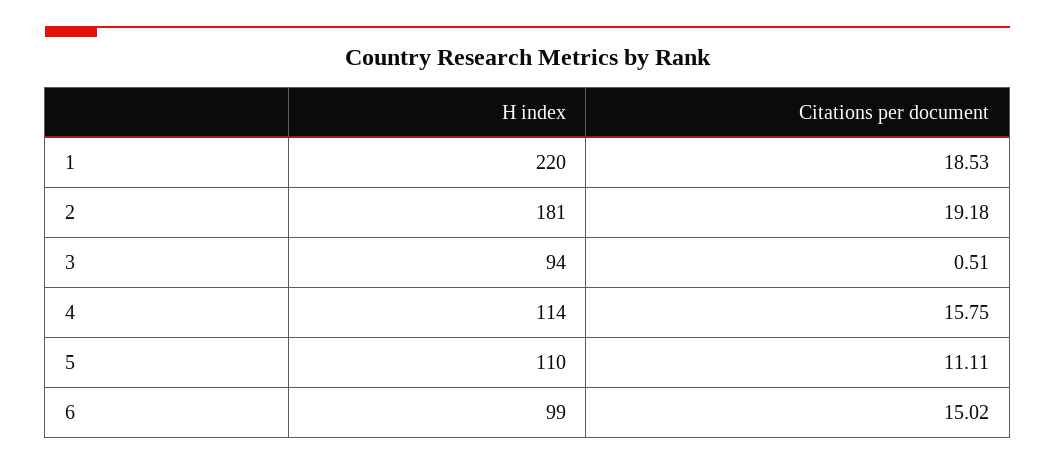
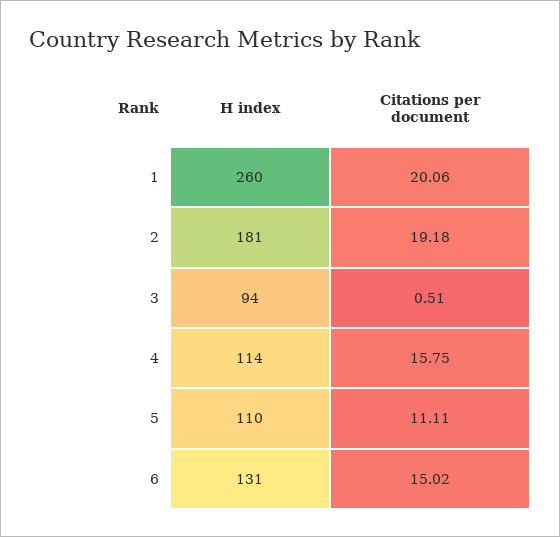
  {
    "H index": {
-     "1": 220,
+     "1": 260,
      "2": 181,
      "3": 94,
      "4": 114,
      "5": 110,
-     "6": 99
+     "6": 131
    },
    "Citations per document": {
-     "1": 18.53,
+     "1": 20.06,
      "2": 19.18,
      "3": 0.51,
      "4": 15.75,
      "5": 11.11,
      "6": 15.02
    }
  }

